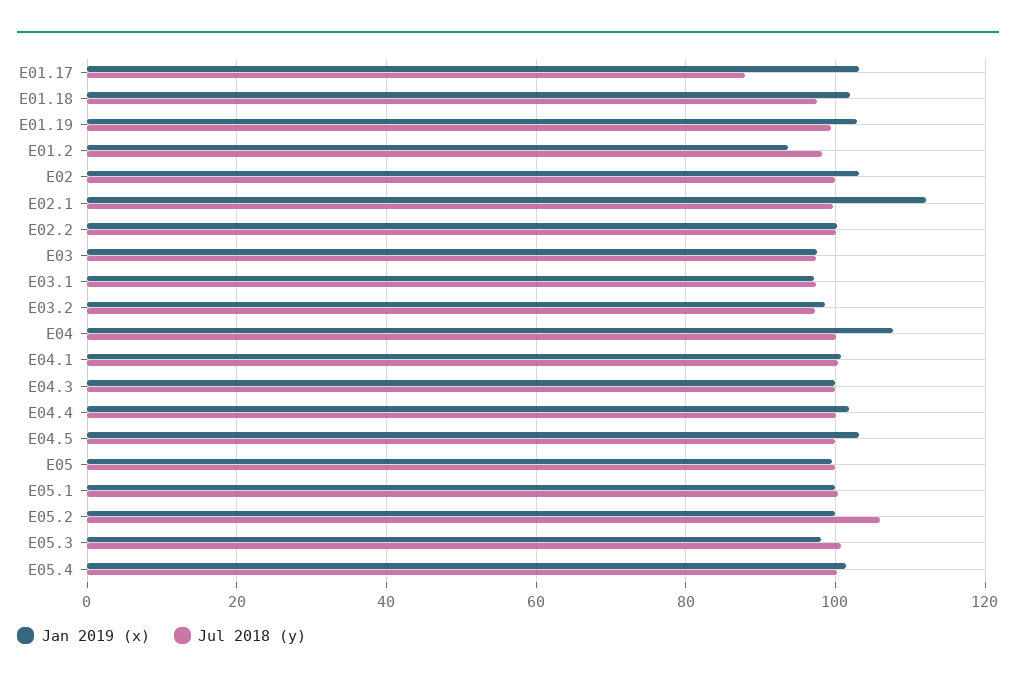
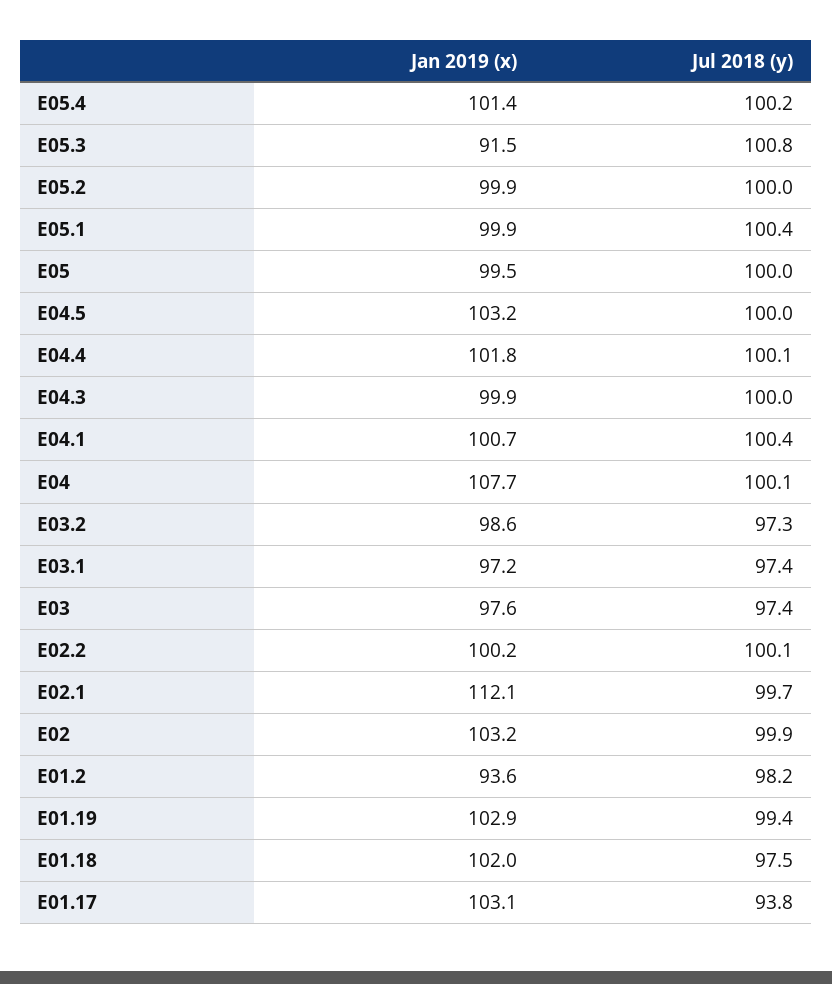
  {
    "Jan 2019 (x)": {
      "E01.17": 103.1,
      "E01.18": 102,
      "E01.19": 102.9,
      "E01.2": 93.6,
      "E02": 103.2,
      "E02.1": 112.1,
      "E02.2": 100.2,
      "E03": 97.6,
      "E03.1": 97.2,
      "E03.2": 98.6,
      "E04": 107.7,
      "E04.1": 100.7,
      "E04.3": 99.9,
      "E04.4": 101.8,
      "E04.5": 103.2,
      "E05": 99.5,
      "E05.1": 99.9,
      "E05.2": 99.9,
-     "E05.3": 98,
+     "E05.3": 91.5,
      "E05.4": 101.4
    },
    "Jul 2018 (y)": {
-     "E01.17": 88,
+     "E01.17": 93.8,
      "E01.18": 97.5,
      "E01.19": 99.4,
      "E01.2": 98.2,
      "E02": 99.9,
      "E02.1": 99.7,
      "E02.2": 100.1,
      "E03": 97.4,
      "E03.1": 97.4,
      "E03.2": 97.3,
      "E04": 100.1,
      "E04.1": 100.4,
      "E04.3": 100,
      "E04.4": 100.1,
      "E04.5": 100,
      "E05": 100,
      "E05.1": 100.4,
-     "E05.2": 106,
+     "E05.2": 100,
      "E05.3": 100.8,
      "E05.4": 100.2
    }
  }

